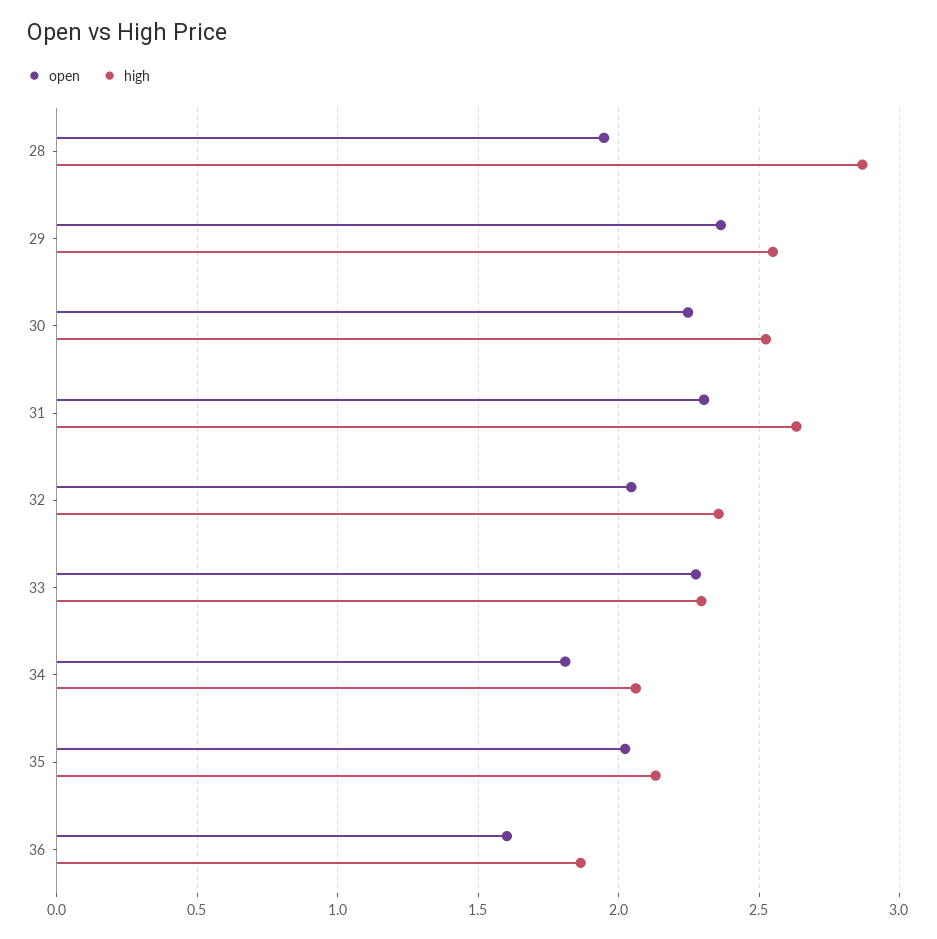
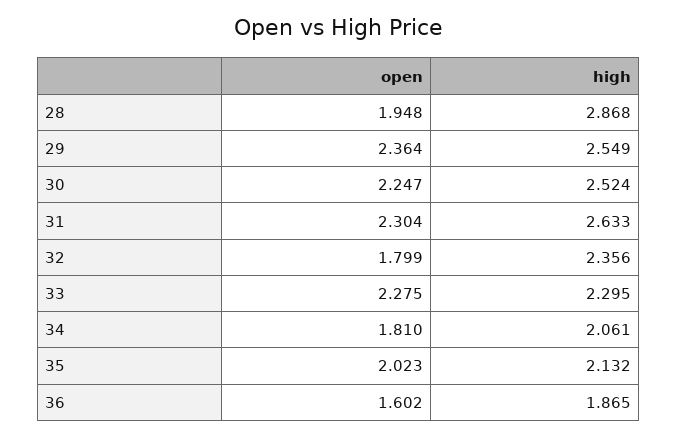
  {
    "open": {
      "28": 1.948,
      "29": 2.364,
      "30": 2.247,
      "31": 2.304,
-     "32": 2.05,
+     "32": 1.799,
      "33": 2.275,
      "34": 1.81,
      "35": 2.023,
      "36": 1.602
    },
    "high": {
      "28": 2.868,
      "29": 2.549,
      "30": 2.524,
      "31": 2.633,
      "32": 2.356,
      "33": 2.295,
      "34": 2.061,
      "35": 2.132,
      "36": 1.865
    }
  }

